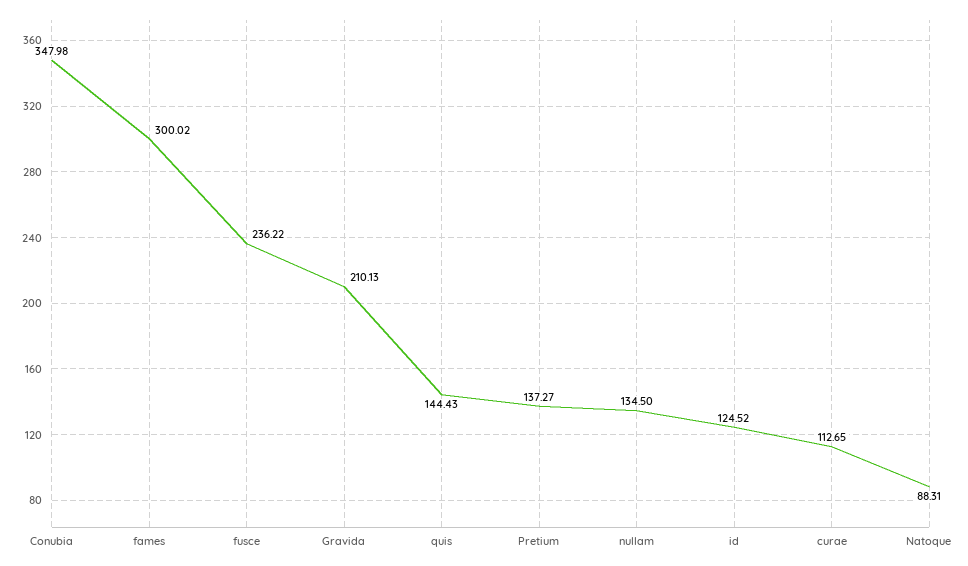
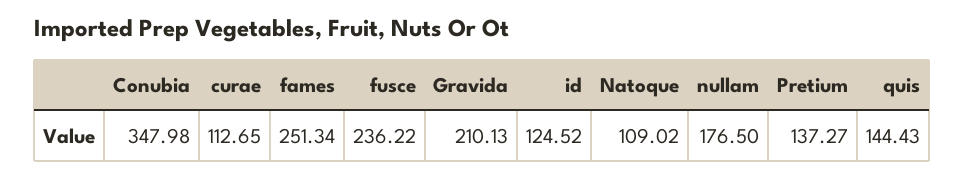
  {
    "Conubia": 347.98,
-   "fames": 300.02,
+   "fames": 251.34,
    "fusce": 236.22,
    "Gravida": 210.13,
    "quis": 144.43,
    "Pretium": 137.27,
-   "nullam": 134.5,
+   "nullam": 176.5,
    "id": 124.52,
    "curae": 112.65,
-   "Natoque": 88.31
+   "Natoque": 109.02
  }

